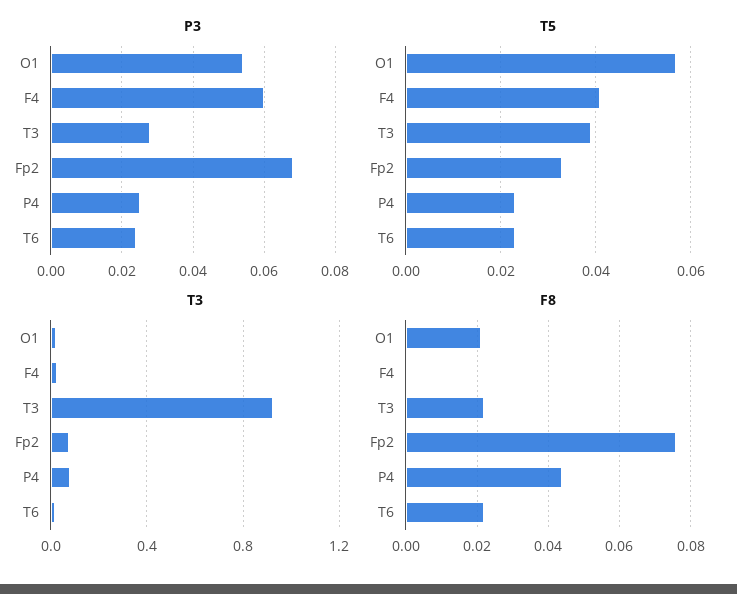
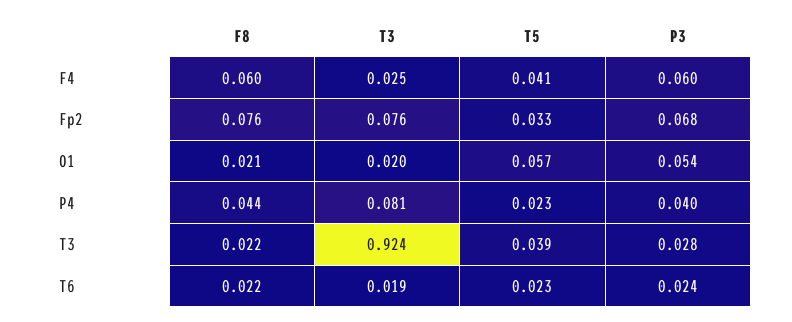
  {
    "P3": {
      "O1": 0.054,
      "F4": 0.06,
      "T3": 0.028,
      "Fp2": 0.068,
-     "P4": 0.025,
+     "P4": 0.04,
      "T6": 0.024
    },
    "T5": {
      "O1": 0.057,
      "F4": 0.041,
      "T3": 0.039,
      "Fp2": 0.033,
      "P4": 0.023,
      "T6": 0.023
    },
    "T3": {
      "O1": 0.02,
      "F4": 0.025,
      "T3": 0.924,
      "Fp2": 0.076,
      "P4": 0.081,
      "T6": 0.019
    },
    "F8": {
      "O1": 0.021,
-     "F4": 0,
+     "F4": 0.06,
      "T3": 0.022,
      "Fp2": 0.076,
      "P4": 0.044,
      "T6": 0.022
    }
  }

